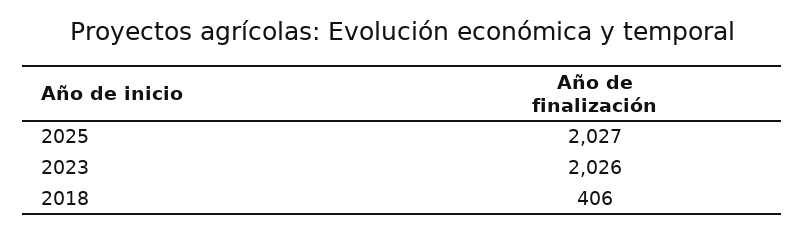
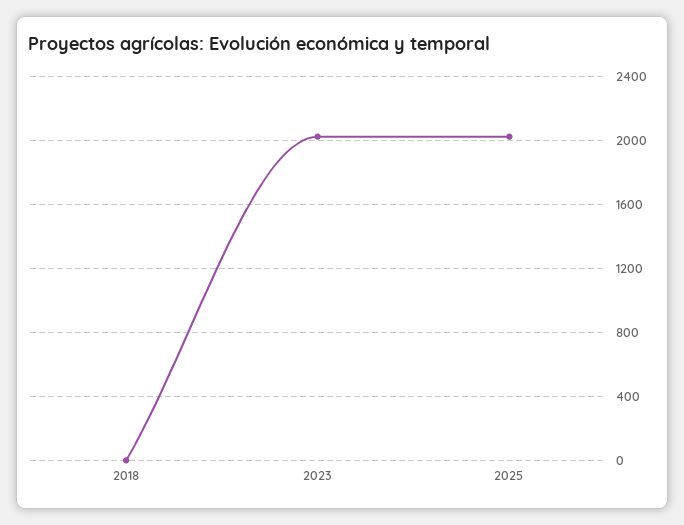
  {
    "2025": 2027,
    "2023": 2026,
-   "2018": 406
+   "2018": 0
  }

